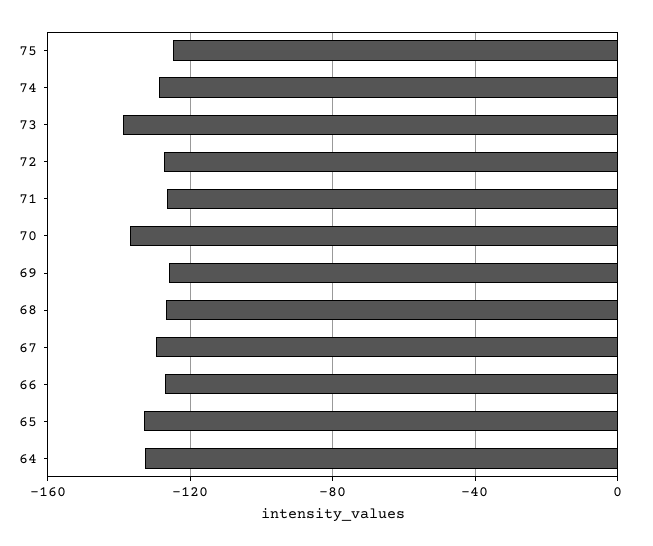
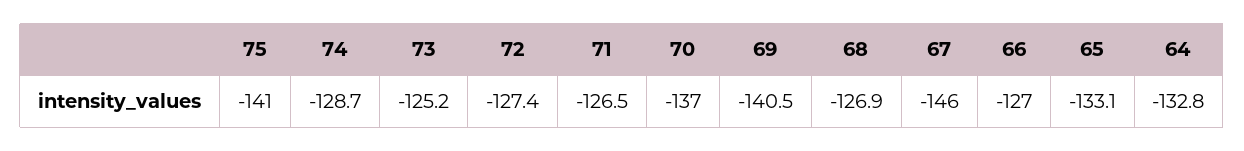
  {
-   "75": -125,
+   "75": -141,
    "74": -128.7,
-   "73": -140,
+   "73": -125.2,
    "72": -127.4,
    "71": -126.5,
    "70": -137,
-   "69": -125,
+   "69": -140.5,
    "68": -126.9,
-   "67": -130,
+   "67": -146,
    "66": -127,
    "65": -133.1,
    "64": -132.8
  }

